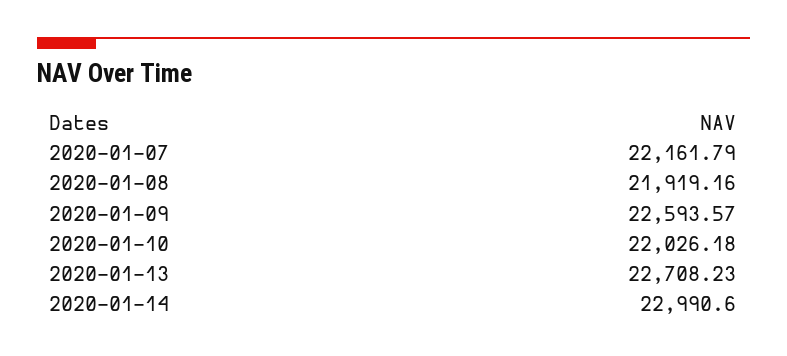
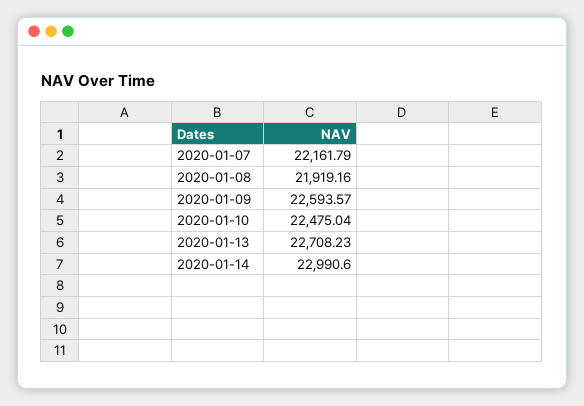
  {
    "2020-01-07": 22161.79,
    "2020-01-08": 21919.16,
    "2020-01-09": 22593.57,
-   "2020-01-10": 22026.18,
+   "2020-01-10": 22475.04,
    "2020-01-13": 22708.23,
    "2020-01-14": 22990.6
  }

